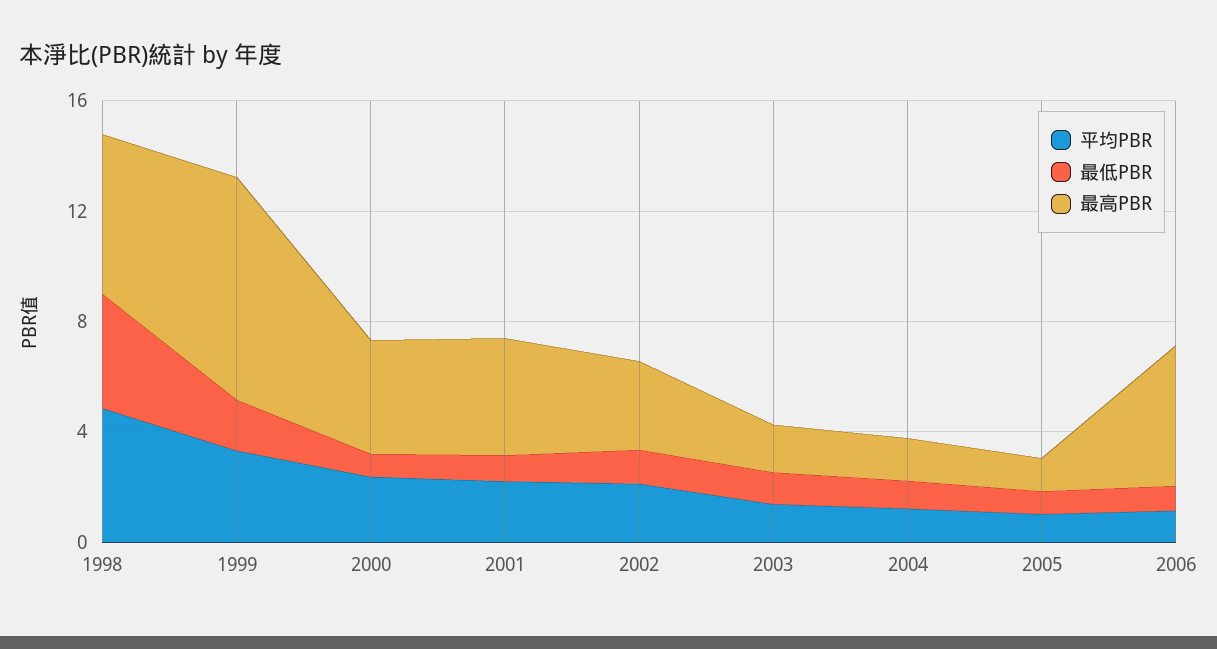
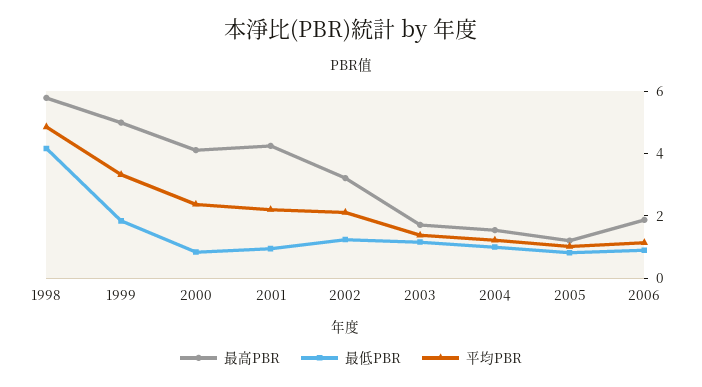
  {
    "平均PBR": {
      "1998": 5,
      "1999": 3.5,
      "2000": 2.5,
      "2001": 2,
      "2002": 2,
      "2003": 1.5,
      "2004": 1,
      "2005": 1,
      "2006": 1
    },
    "最低PBR": {
      "1998": 4,
      "1999": 2,
      "2000": 1,
      "2001": 1,
      "2002": 1,
      "2003": 1,
      "2004": 1,
      "2005": 1,
      "2006": 1
    },
    "最高PBR": {
      "1998": 6,
-     "1999": 8,
+     "1999": 5,
      "2000": 4,
      "2001": 4,
      "2002": 3,
      "2003": 1.5,
      "2004": 1.5,
      "2005": 1,
-     "2006": 5
+     "2006": 2
    }
  }

